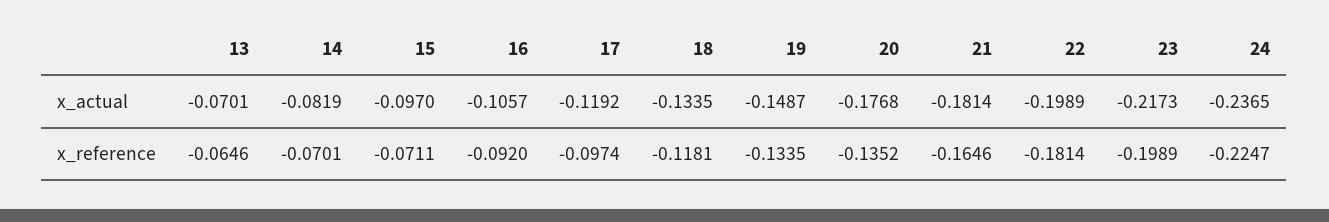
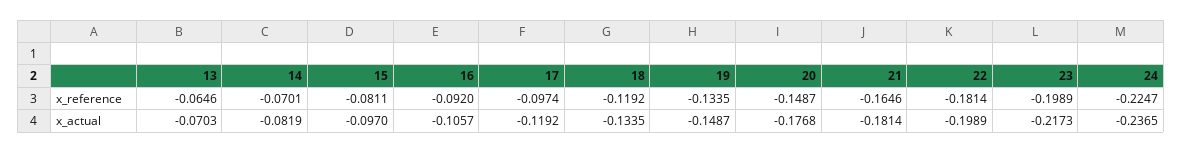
  {
    "13": {
-     "x_actual": -0.0701,
+     "x_actual": -0.0703,
      "x_reference": -0.0646
    },
    "14": {
      "x_actual": -0.0819,
      "x_reference": -0.0701
    },
    "15": {
      "x_actual": -0.097,
-     "x_reference": -0.0711
+     "x_reference": -0.0811
    },
    "16": {
      "x_actual": -0.1057,
      "x_reference": -0.092
    },
    "17": {
      "x_actual": -0.1192,
      "x_reference": -0.0974
    },
    "18": {
      "x_actual": -0.1335,
-     "x_reference": -0.1181
+     "x_reference": -0.1192
    },
    "19": {
      "x_actual": -0.1487,
      "x_reference": -0.1335
    },
    "20": {
      "x_actual": -0.1768,
-     "x_reference": -0.1352
+     "x_reference": -0.1487
    },
    "21": {
      "x_actual": -0.1814,
      "x_reference": -0.1646
    },
    "22": {
      "x_actual": -0.1989,
      "x_reference": -0.1814
    },
    "23": {
      "x_actual": -0.2173,
      "x_reference": -0.1989
    },
    "24": {
      "x_actual": -0.2365,
      "x_reference": -0.2247
    }
  }

